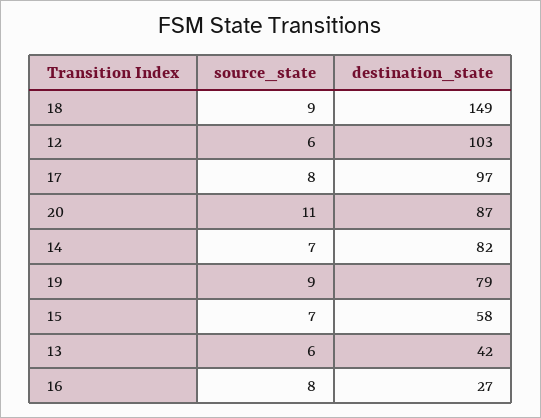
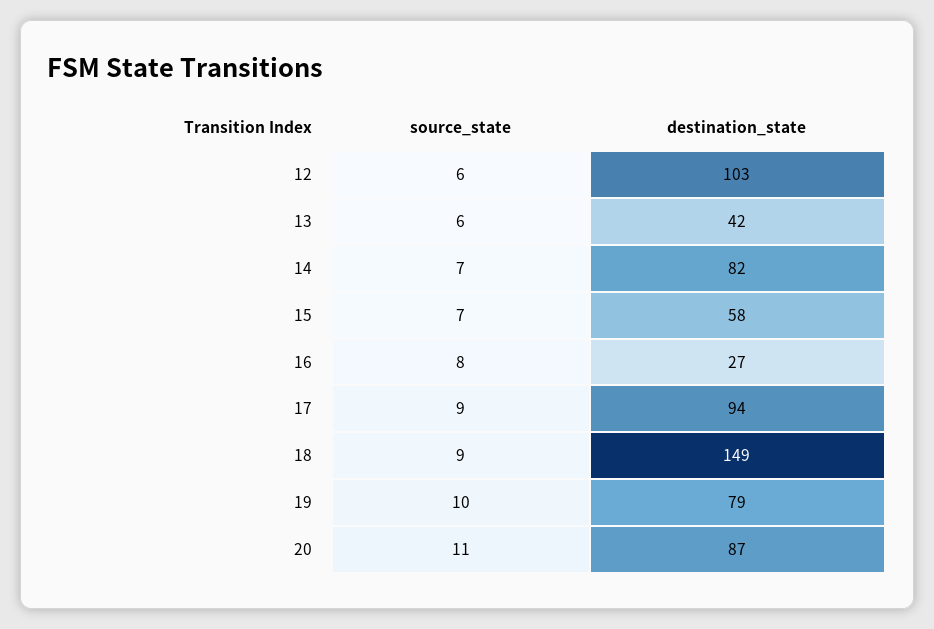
  {
    "source_state": {
      "18": 9,
      "12": 6,
-     "17": 8,
+     "17": 9,
      "20": 11,
      "14": 7,
-     "19": 9,
+     "19": 10,
      "15": 7,
      "13": 6,
      "16": 8
    },
    "destination_state": {
      "18": 149,
      "12": 103,
-     "17": 97,
+     "17": 94,
      "20": 87,
      "14": 82,
      "19": 79,
      "15": 58,
      "13": 42,
      "16": 27
    }
  }

